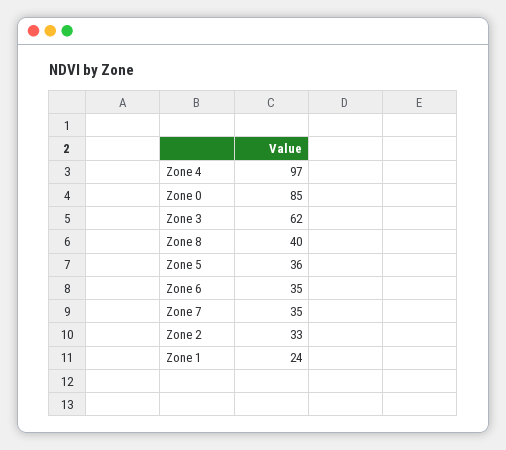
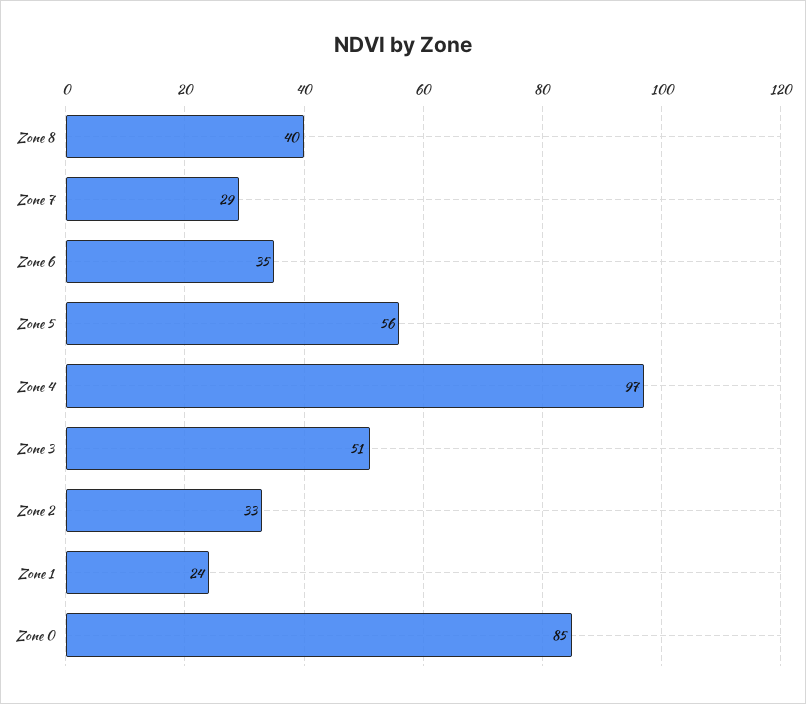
  {
    "Zone 4": 97,
    "Zone 0": 85,
-   "Zone 3": 62,
+   "Zone 3": 51,
    "Zone 8": 40,
-   "Zone 5": 36,
+   "Zone 5": 56,
    "Zone 6": 35,
-   "Zone 7": 35,
+   "Zone 7": 29,
    "Zone 2": 33,
    "Zone 1": 24
  }

